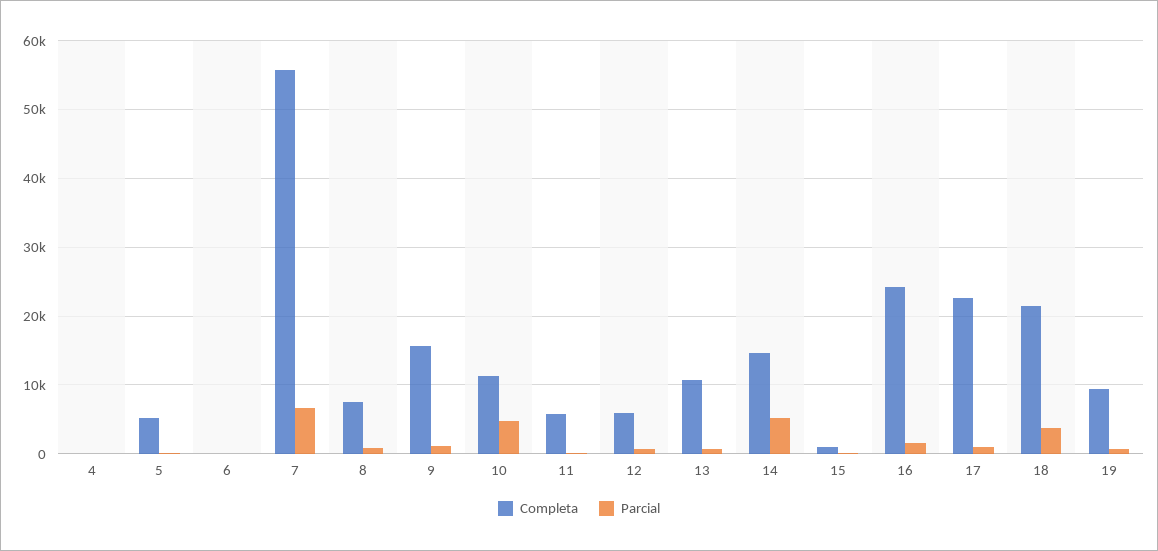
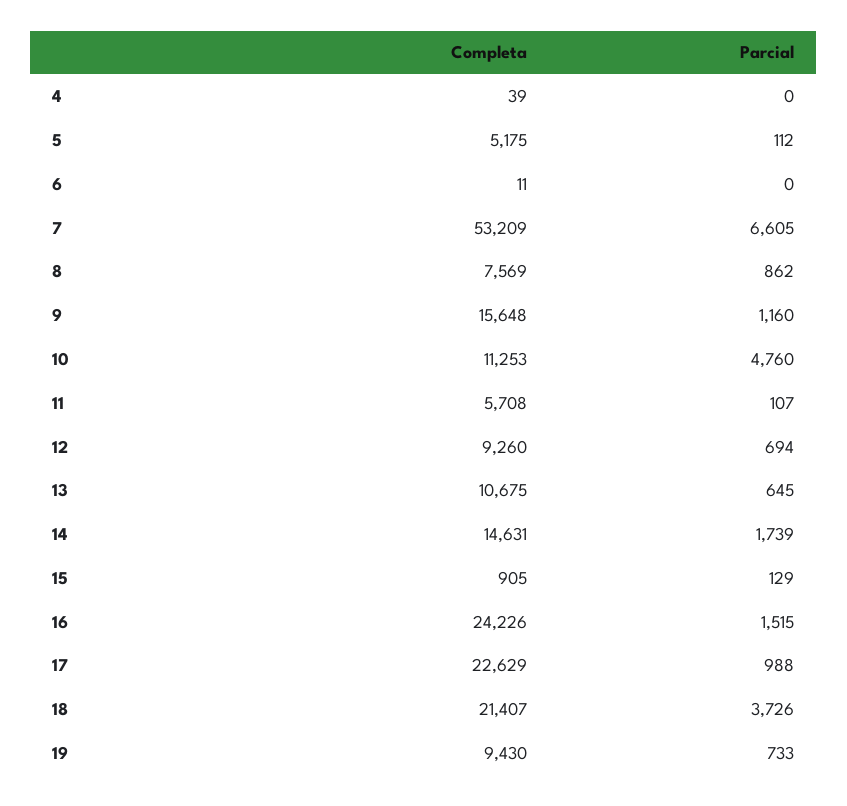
  {
    "Completa": {
      "4": 39,
      "5": 5175,
      "6": 11,
-     "7": 56000,
+     "7": 53209,
      "8": 7569,
      "9": 15648,
      "10": 11253,
      "11": 5708,
-     "12": 6000,
+     "12": 9260,
      "13": 10675,
      "14": 14631,
      "15": 905,
      "16": 24226,
      "17": 22629,
      "18": 21407,
      "19": 9430
    },
    "Parcial": {
      "4": 0,
      "5": 112,
      "6": 0,
      "7": 6605,
      "8": 862,
      "9": 1160,
      "10": 4760,
      "11": 107,
      "12": 694,
      "13": 645,
-     "14": 5000,
+     "14": 1739,
      "15": 129,
      "16": 1515,
      "17": 988,
      "18": 3726,
      "19": 733
    }
  }

